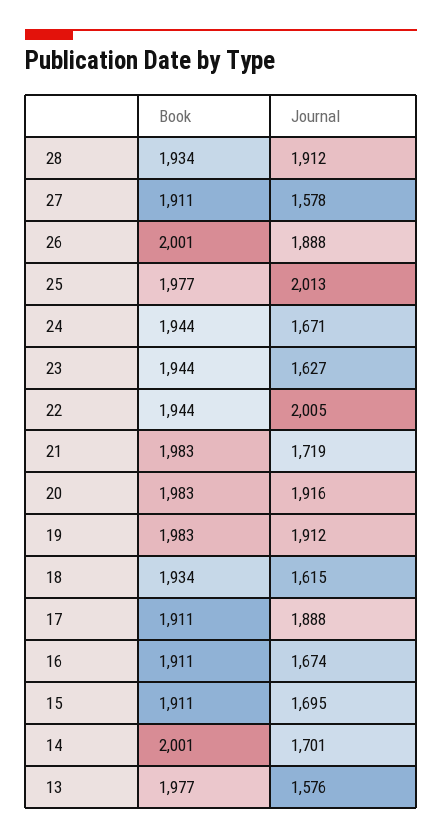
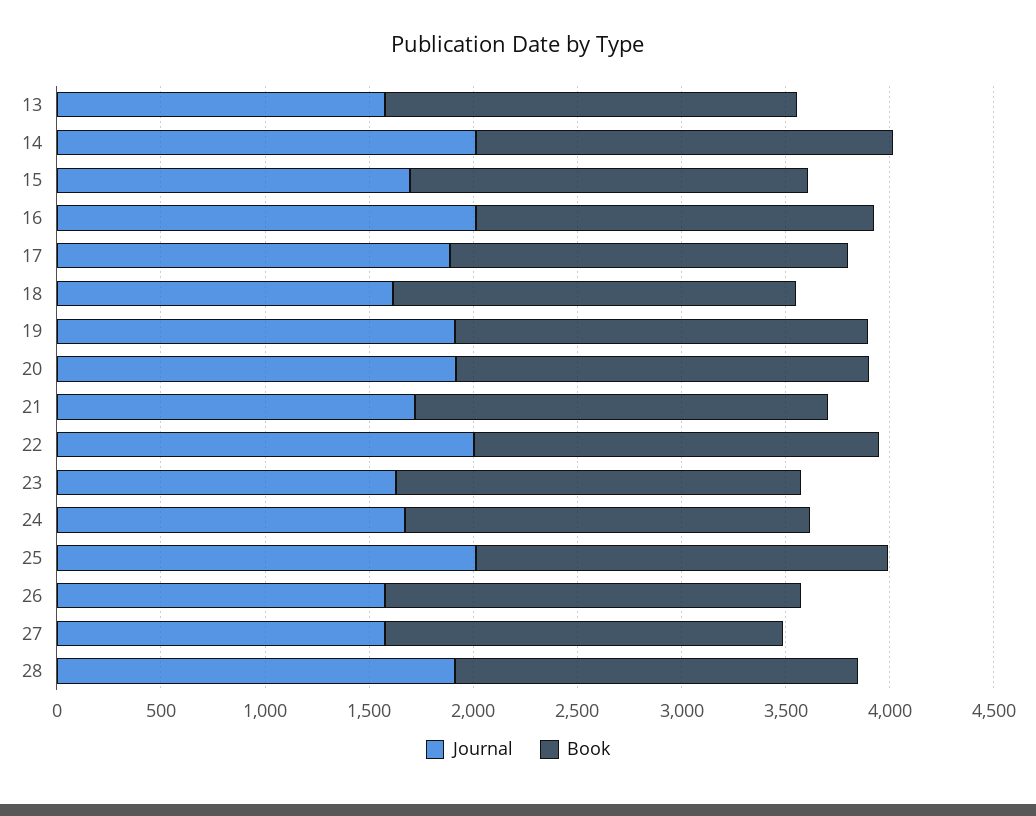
  {
    "Book": {
      "28": 1934,
      "27": 1911,
      "26": 2001,
      "25": 1977,
      "24": 1944,
      "23": 1944,
      "22": 1944,
      "21": 1983,
      "20": 1983,
      "19": 1983,
      "18": 1934,
      "17": 1911,
      "16": 1911,
      "15": 1911,
      "14": 2001,
      "13": 1977
    },
    "Journal": {
      "28": 1912,
      "27": 1578,
-     "26": 1888,
+     "26": 1600,
      "25": 2013,
      "24": 1671,
      "23": 1627,
      "22": 2005,
      "21": 1719,
      "20": 1916,
      "19": 1912,
      "18": 1615,
      "17": 1888,
-     "16": 1674,
+     "16": 2000,
      "15": 1695,
-     "14": 1701,
+     "14": 2000,
      "13": 1576
    }
  }

